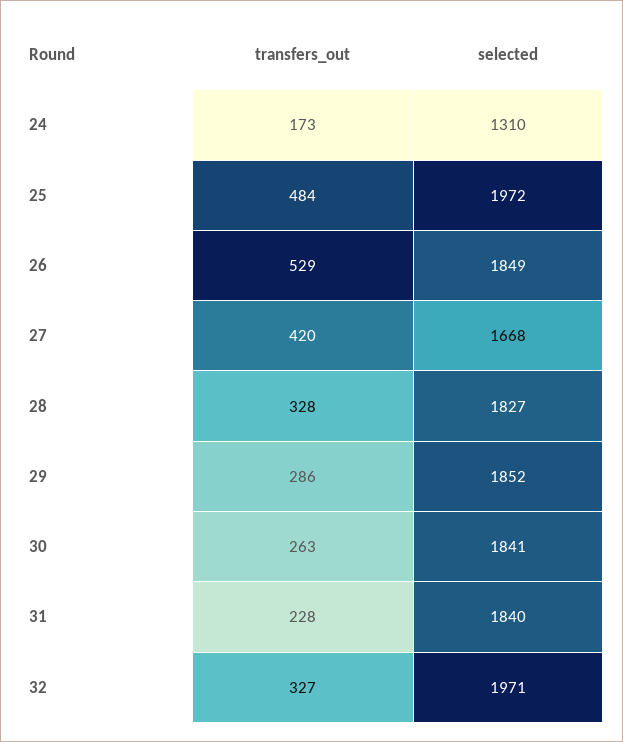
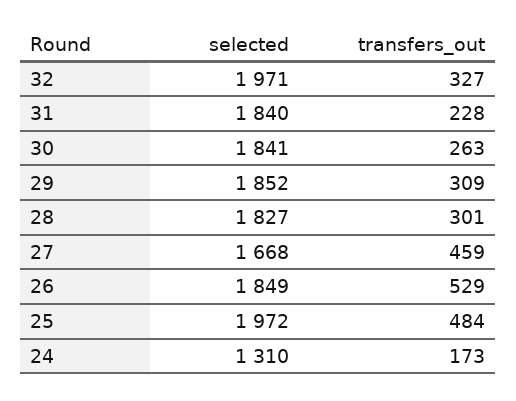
  {
    "transfers_out": {
      "24": 173,
      "25": 484,
      "26": 529,
-     "27": 420,
+     "27": 459,
-     "28": 328,
+     "28": 301,
-     "29": 286,
+     "29": 309,
      "30": 263,
      "31": 228,
      "32": 327
    },
    "selected": {
      "24": 1310,
      "25": 1972,
      "26": 1849,
      "27": 1668,
      "28": 1827,
      "29": 1852,
      "30": 1841,
      "31": 1840,
      "32": 1971
    }
  }

